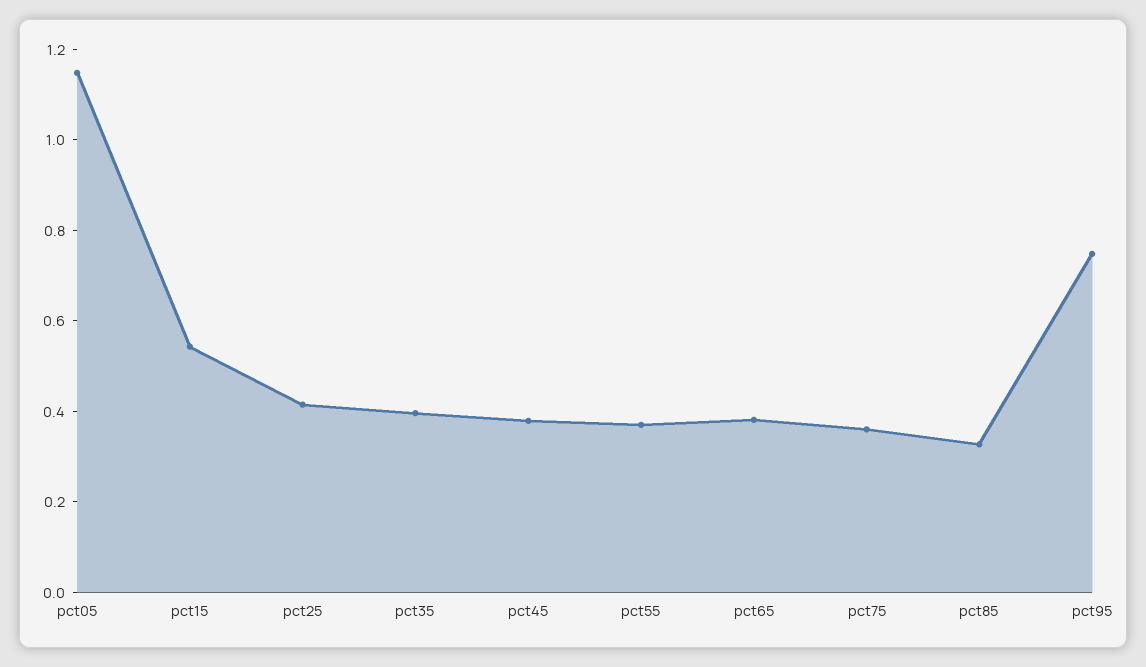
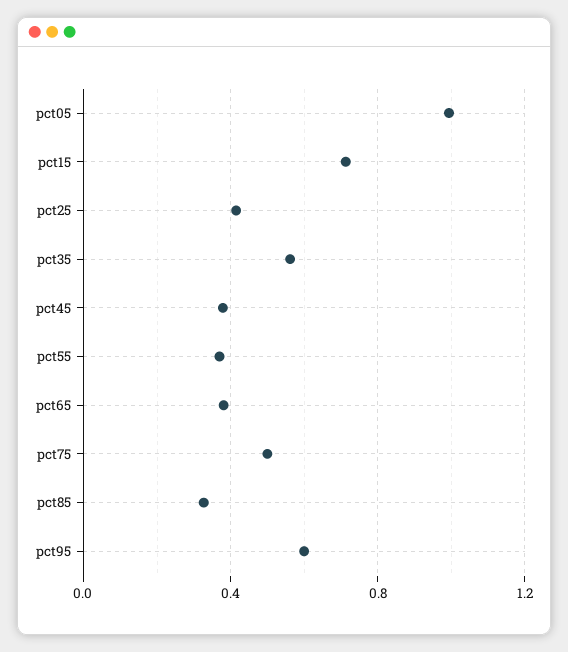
  {
-   "pct05": 1.15,
+   "pct05": 1,
-   "pct15": 0.55,
+   "pct15": 0.7,
    "pct25": 0.4,
-   "pct35": 0.4,
+   "pct35": 0.55,
    "pct45": 0.4,
    "pct55": 0.35,
    "pct65": 0.4,
-   "pct75": 0.35,
+   "pct75": 0.5,
    "pct85": 0.35,
-   "pct95": 0.75
+   "pct95": 0.6
  }

